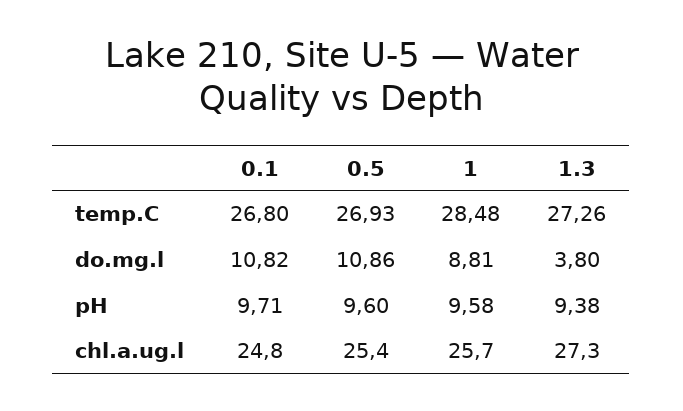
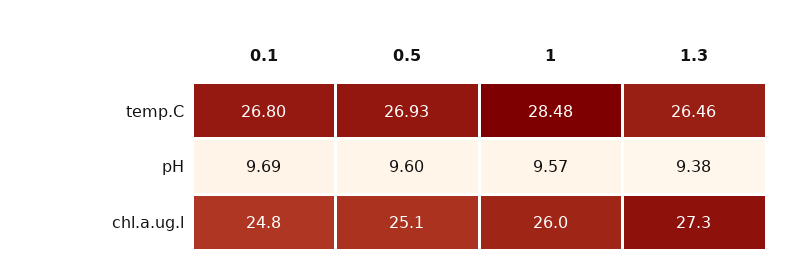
  {
    "0.1": {
      "temp.C": 26.8,
-     "do.mg.l": 10.82,
-     "pH": 9.71,
+     "pH": 9.69,
      "chl.a.ug.l": 24.8
    },
    "0.5": {
      "temp.C": 26.93,
-     "do.mg.l": 10.86,
      "pH": 9.6,
-     "chl.a.ug.l": 25.4
+     "chl.a.ug.l": 25.1
    },
    "1": {
      "temp.C": 28.48,
-     "do.mg.l": 8.81,
-     "pH": 9.58,
+     "pH": 9.57,
-     "chl.a.ug.l": 25.7
+     "chl.a.ug.l": 26
    },
    "1.3": {
-     "temp.C": 27.26,
+     "temp.C": 26.46,
-     "do.mg.l": 3.8,
      "pH": 9.38,
      "chl.a.ug.l": 27.3
    }
  }

